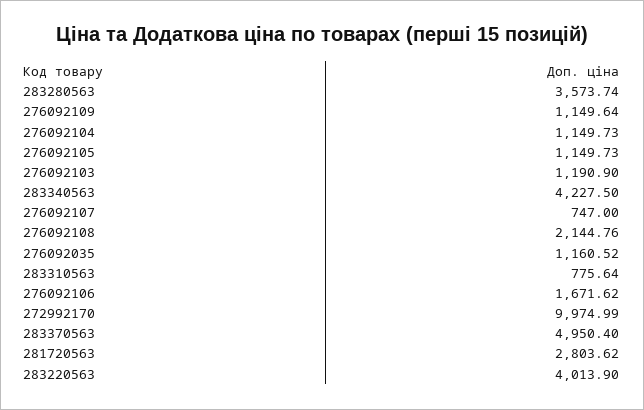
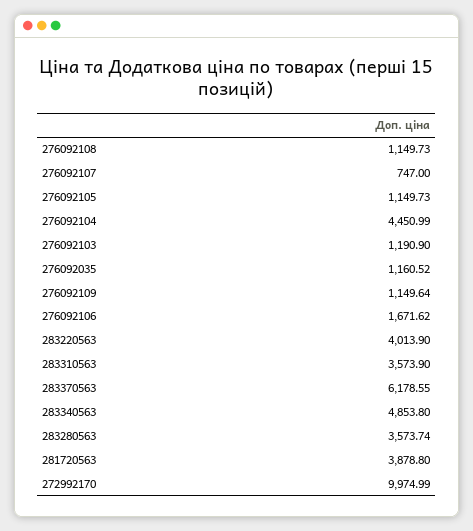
  {
    "283280563": 3573.74,
    "276092109": 1149.64,
-   "276092104": 1149.73,
+   "276092104": 4450.99,
    "276092105": 1149.73,
    "276092103": 1190.9,
-   "283340563": 4227.5,
+   "283340563": 4853.8,
    "276092107": 747,
-   "276092108": 2144.76,
+   "276092108": 1149.73,
    "276092035": 1160.52,
-   "283310563": 775.64,
+   "283310563": 3573.9,
    "276092106": 1671.62,
    "272992170": 9974.99,
-   "283370563": 4950.4,
+   "283370563": 6178.55,
-   "281720563": 2803.62,
+   "281720563": 3878.8,
    "283220563": 4013.9
  }

